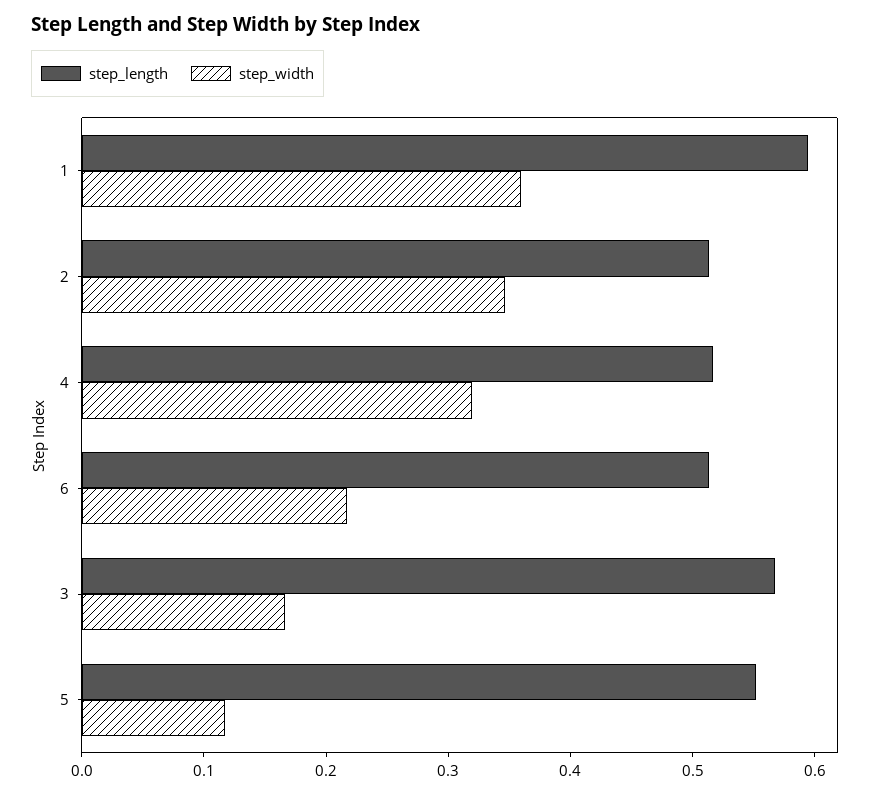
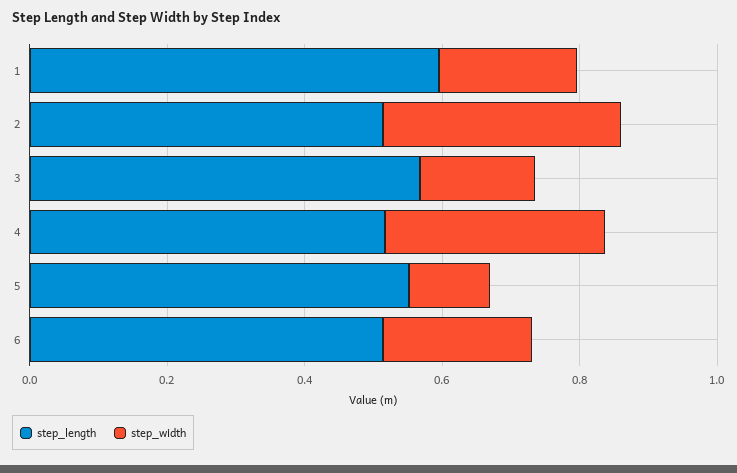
  {
    "step_length": {
      "1": 0.6,
      "2": 0.52,
      "4": 0.52,
      "6": 0.52,
      "3": 0.56,
      "5": 0.56
    },
    "step_width": {
-     "1": 0.36,
+     "1": 0.2,
      "2": 0.34,
      "4": 0.32,
      "6": 0.22,
      "3": 0.16,
      "5": 0.12
    }
  }

